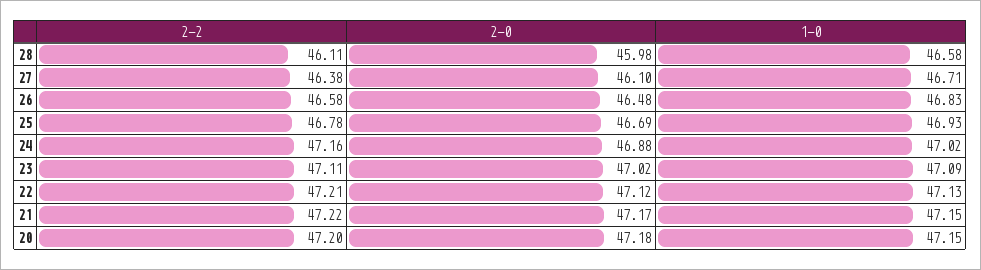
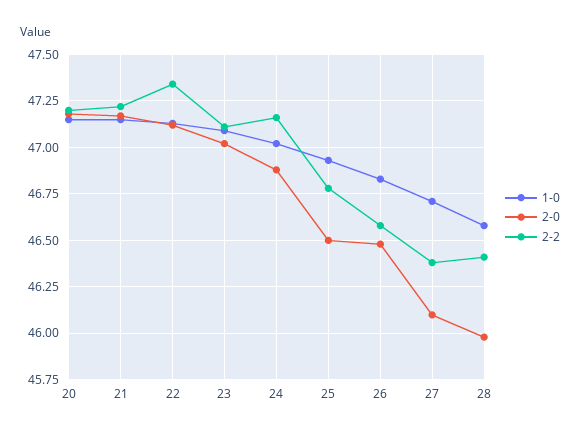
  {
    "2-2": {
-     "28": 46.11,
+     "28": 46.4,
      "27": 46.38,
      "26": 46.58,
      "25": 46.78,
      "24": 47.16,
      "23": 47.11,
-     "22": 47.21,
+     "22": 47.35,
      "21": 47.22,
      "20": 47.2
    },
    "2-0": {
      "28": 45.98,
      "27": 46.1,
      "26": 46.48,
-     "25": 46.69,
+     "25": 46.5,
      "24": 46.88,
      "23": 47.02,
      "22": 47.12,
      "21": 47.17,
      "20": 47.18
    },
    "1-0": {
      "28": 46.58,
      "27": 46.71,
      "26": 46.83,
      "25": 46.93,
      "24": 47.02,
      "23": 47.09,
      "22": 47.13,
      "21": 47.15,
      "20": 47.15
    }
  }

